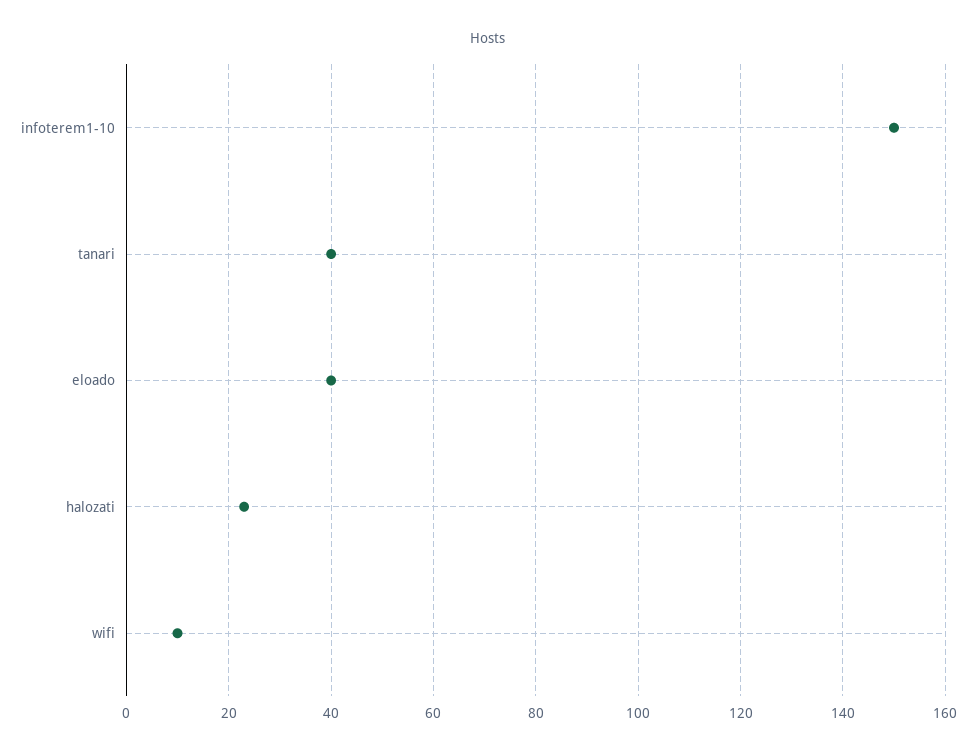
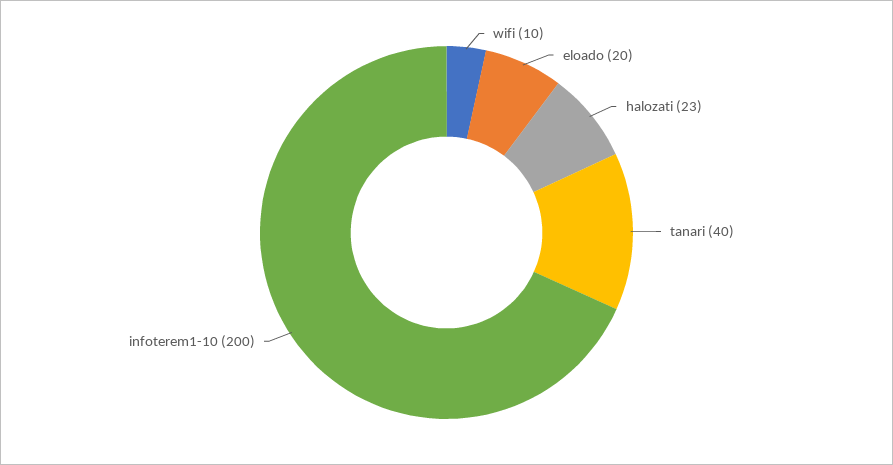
  {
-   "infoterem1-10": 150,
+   "infoterem1-10": 200,
    "tanari": 40,
-   "eloado": 40,
+   "eloado": 20,
    "halozati": 23,
    "wifi": 10
  }

